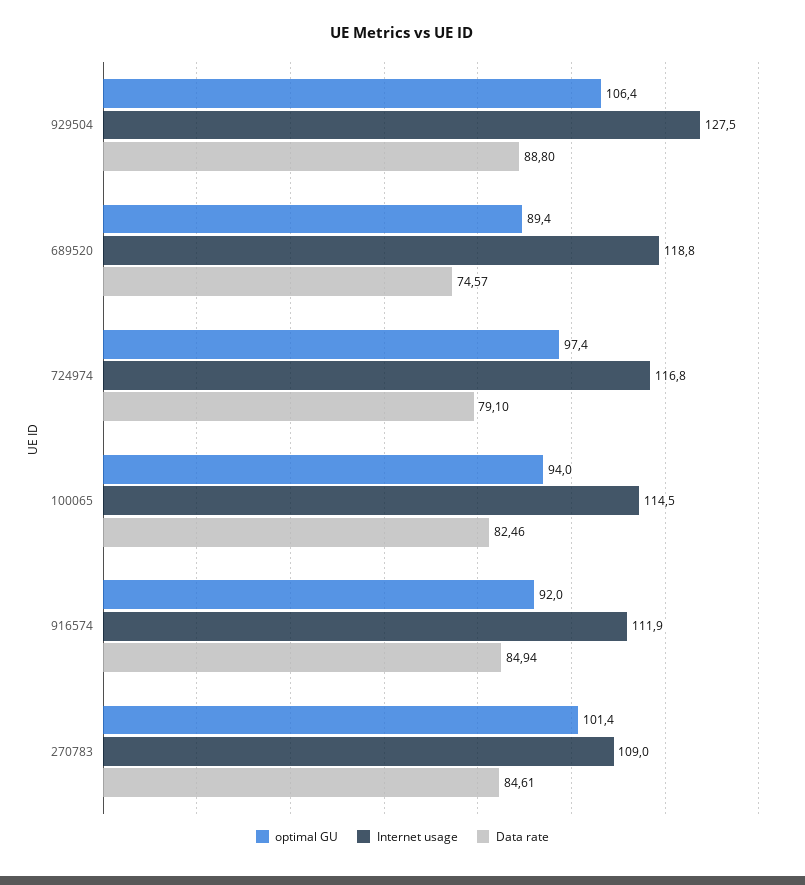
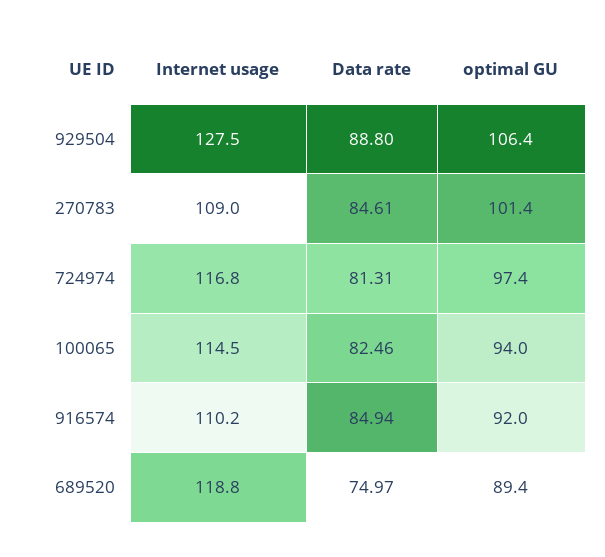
  {
    "optimal GU": {
      "929504": 106.4,
      "689520": 89.4,
      "724974": 97.4,
      "100065": 94,
      "916574": 92,
      "270783": 101.4
    },
    "Internet usage": {
      "929504": 127.5,
      "689520": 118.8,
      "724974": 116.8,
      "100065": 114.5,
-     "916574": 111.9,
+     "916574": 110.2,
      "270783": 109
    },
    "Data rate": {
      "929504": 88.8,
-     "689520": 74.57,
+     "689520": 74.97,
-     "724974": 79.1,
+     "724974": 81.31,
      "100065": 82.46,
      "916574": 84.94,
      "270783": 84.61
    }
  }

